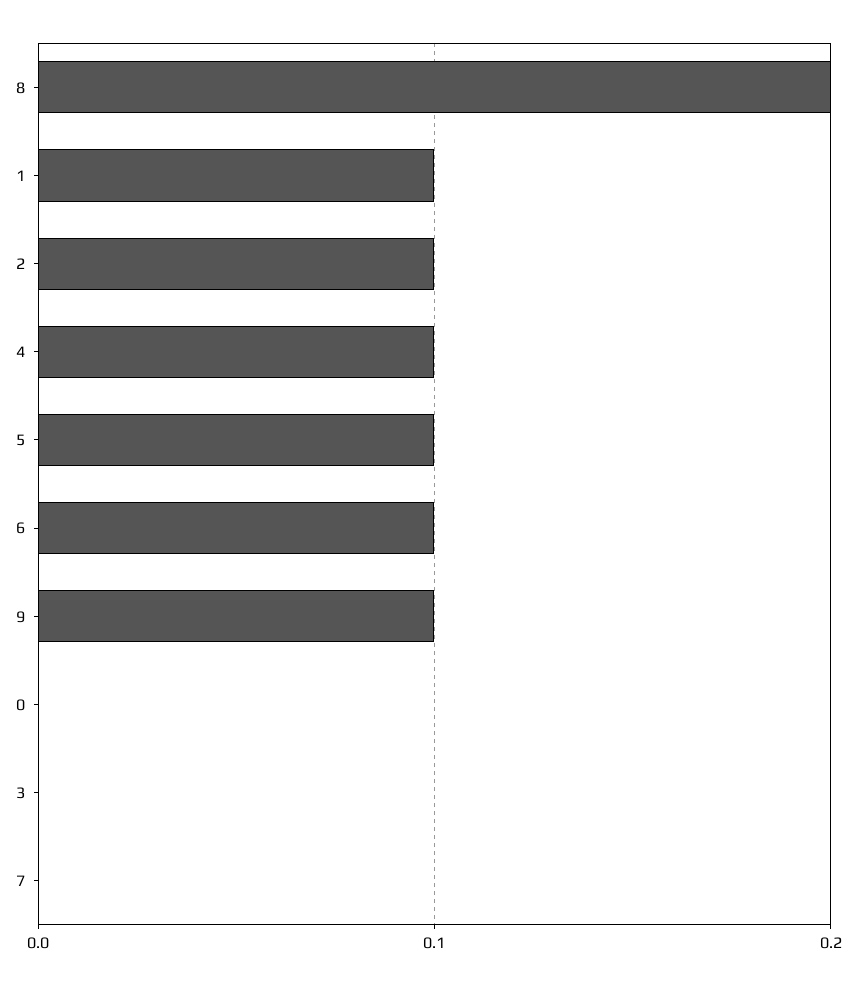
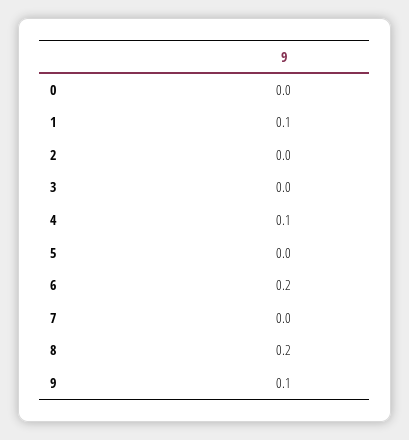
  {
    "8": 0.2,
    "1": 0.1,
-   "2": 0.1,
+   "2": 0,
    "4": 0.1,
-   "5": 0.1,
+   "5": 0,
-   "6": 0.1,
+   "6": 0.2,
    "9": 0.1,
    "0": 0,
    "3": 0,
    "7": 0
  }

